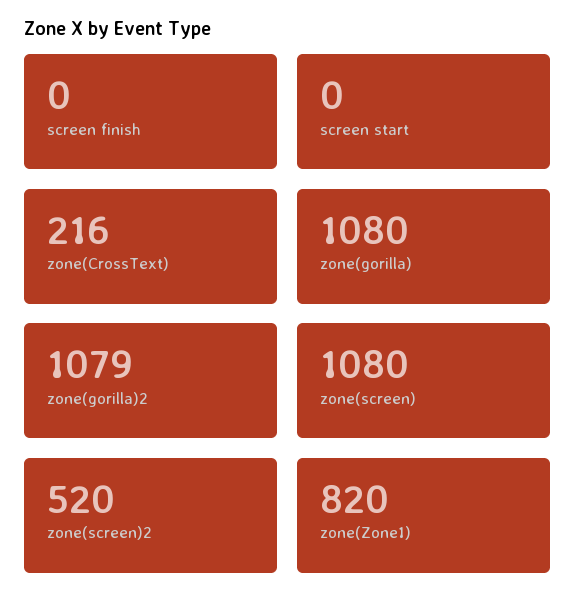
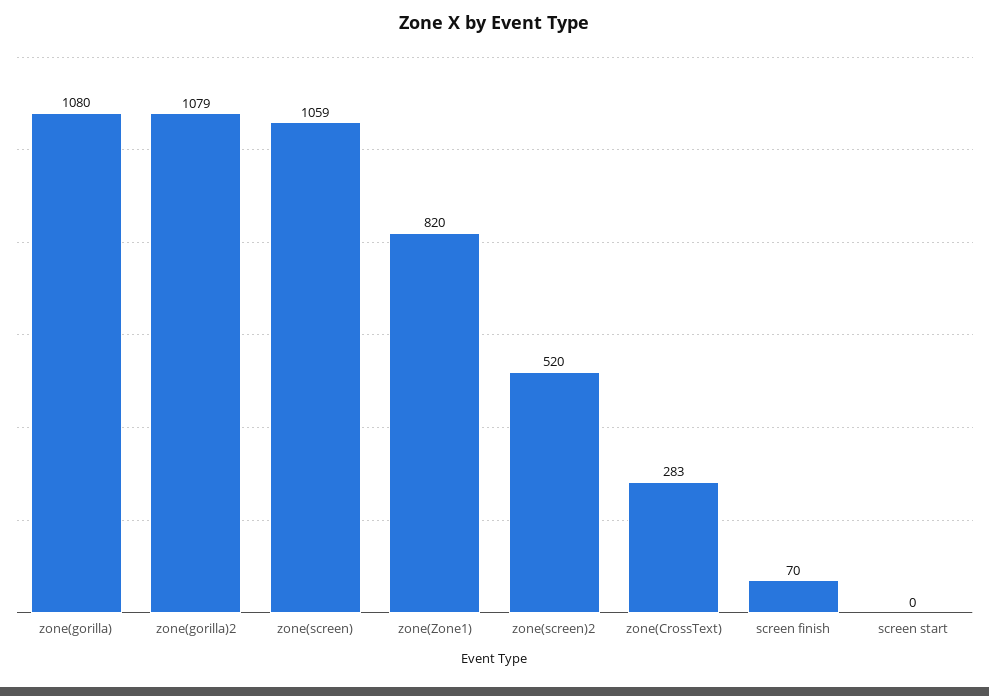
  {
-   "screen finish": 0,
+   "screen finish": 70,
    "screen start": 0,
-   "zone(CrossText)": 216,
+   "zone(CrossText)": 283,
    "zone(gorilla)": 1080,
    "zone(gorilla)2": 1079,
-   "zone(screen)": 1080,
+   "zone(screen)": 1059,
    "zone(screen)2": 520,
    "zone(Zone1)": 820
  }

